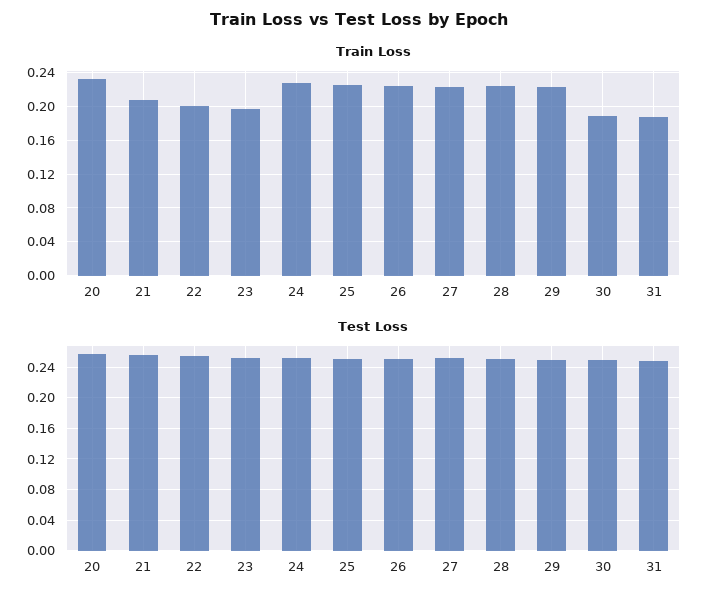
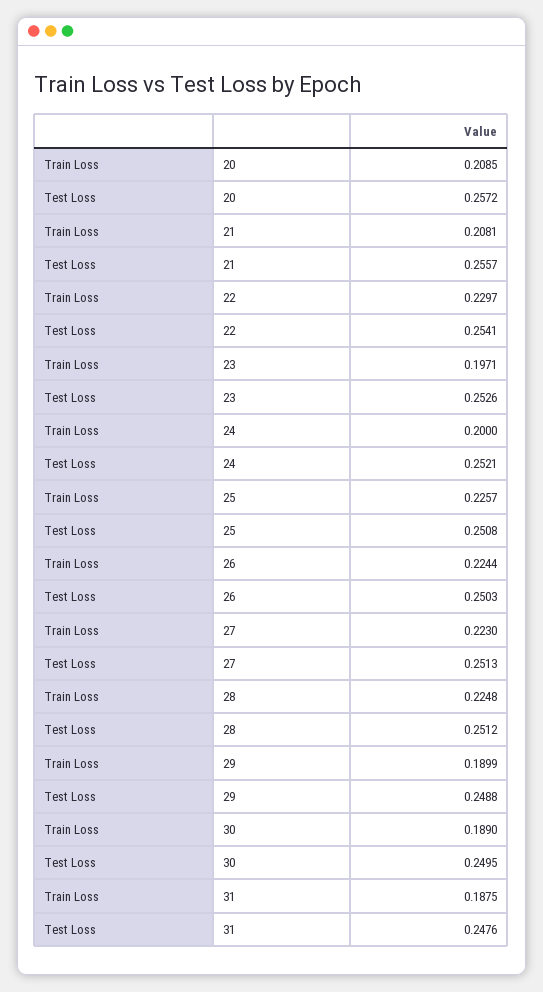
  {
    "Train Loss": {
-     "20": 0.23,
+     "20": 0.2085,
      "21": 0.2081,
-     "22": 0.2,
+     "22": 0.2297,
      "23": 0.1971,
-     "24": 0.23,
+     "24": 0.2,
      "25": 0.2257,
      "26": 0.2244,
      "27": 0.223,
      "28": 0.2248,
-     "29": 0.22,
+     "29": 0.1899,
      "30": 0.189,
      "31": 0.1875
    },
    "Test Loss": {
      "20": 0.2572,
      "21": 0.2557,
      "22": 0.2541,
      "23": 0.2526,
      "24": 0.2521,
      "25": 0.2508,
      "26": 0.2503,
      "27": 0.2513,
      "28": 0.2512,
      "29": 0.2488,
      "30": 0.2495,
      "31": 0.2476
    }
  }

